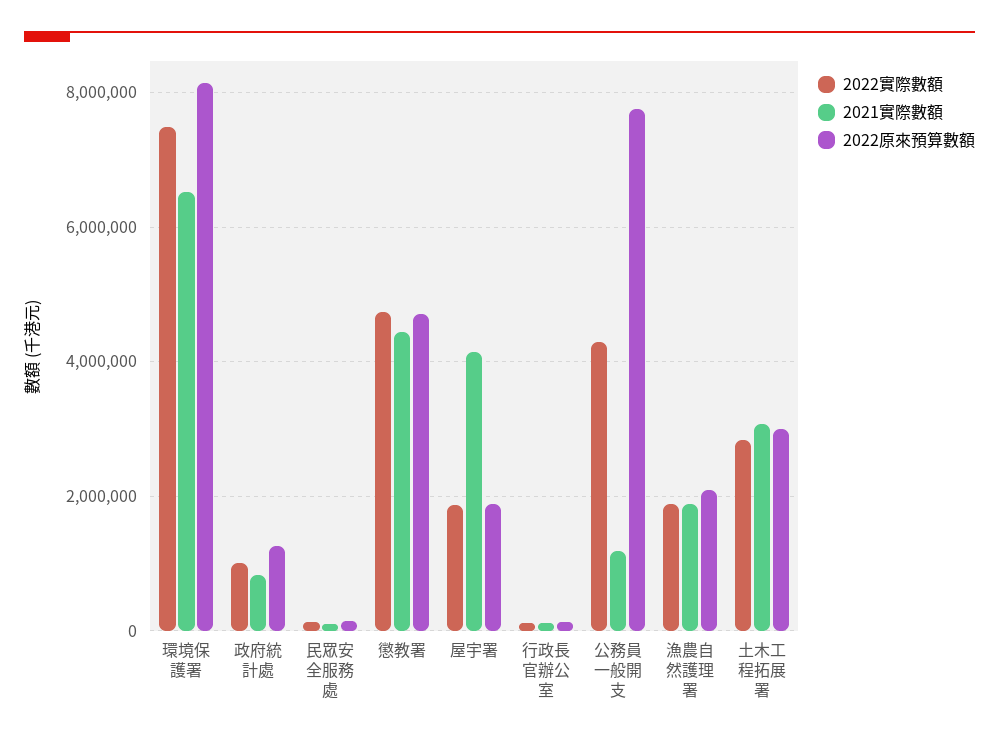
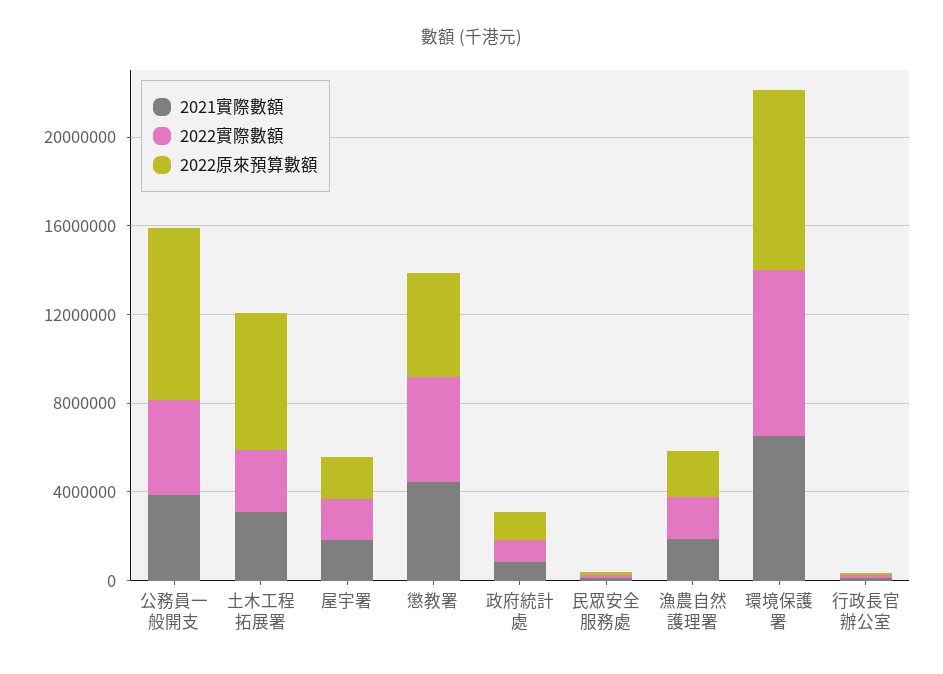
  {
    "2022實際數額": {
      "環境保護署": 7400000,
      "政府統計處": 1000000,
      "民眾安全服務處": 200000,
      "懲教署": 4800000,
      "屋宇署": 1800000,
      "行政長官辦公室": 200000,
      "公務員一般開支": 4200000,
      "漁農自然護理署": 1800000,
      "土木工程拓展署": 2800000
    },
    "2021實際數額": {
      "環境保護署": 6600000,
      "政府統計處": 800000,
      "民眾安全服務處": 200000,
      "懲教署": 4400000,
-     "屋宇署": 4200000,
+     "屋宇署": 2000000,
      "行政長官辦公室": 200000,
-     "公務員一般開支": 1200000,
+     "公務員一般開支": 4000000,
      "漁農自然護理署": 1800000,
      "土木工程拓展署": 3000000
    },
    "2022原來預算數額": {
      "環境保護署": 8200000,
      "政府統計處": 1200000,
      "民眾安全服務處": 200000,
      "懲教署": 4800000,
      "屋宇署": 1800000,
      "行政長官辦公室": 200000,
      "公務員一般開支": 7800000,
      "漁農自然護理署": 2000000,
-     "土木工程拓展署": 3000000
+     "土木工程拓展署": 6000000
    }
  }

